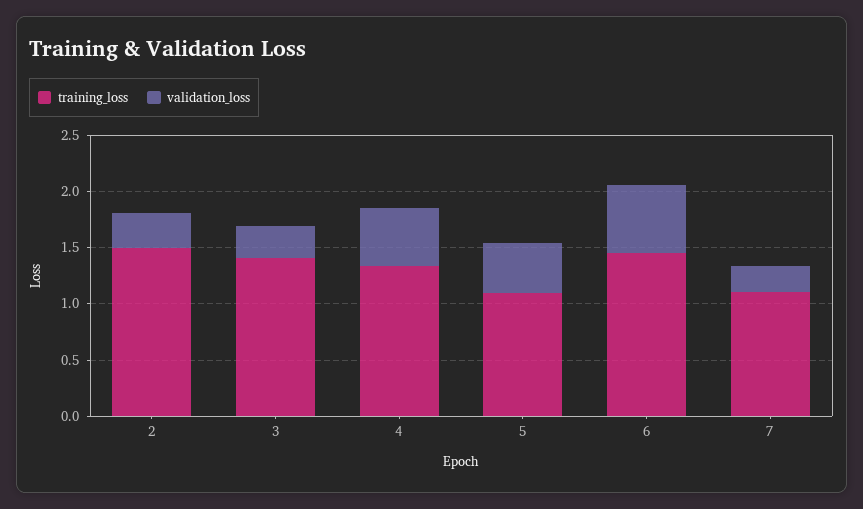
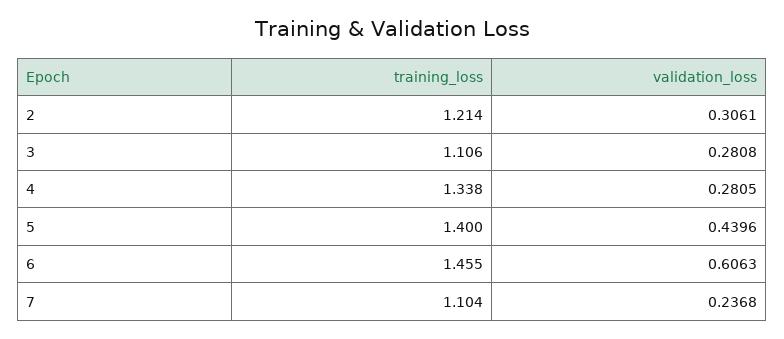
  {
    "training_loss": {
-     "2": 1.5,
+     "2": 1.214,
-     "3": 1.4,
+     "3": 1.106,
      "4": 1.338,
-     "5": 1.1,
+     "5": 1.4,
      "6": 1.455,
      "7": 1.104
    },
    "validation_loss": {
      "2": 0.3061,
      "3": 0.2808,
-     "4": 0.5,
+     "4": 0.2805,
      "5": 0.4396,
      "6": 0.6063,
      "7": 0.2368
    }
  }

